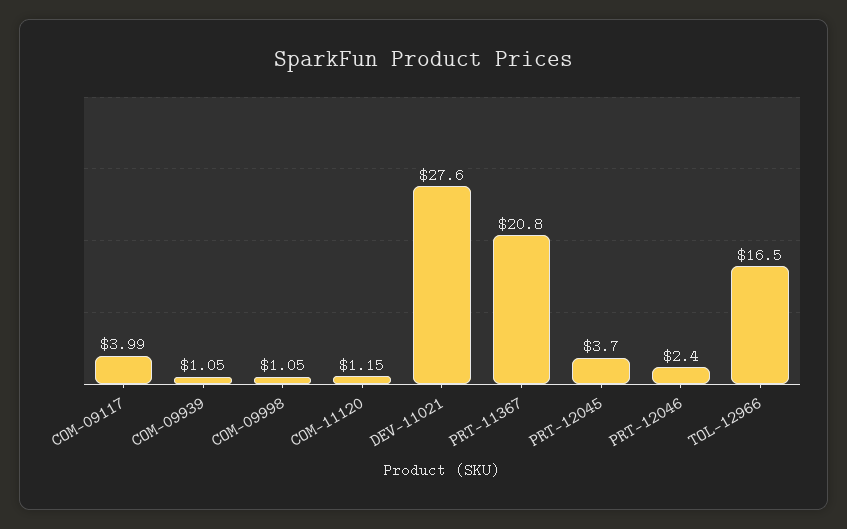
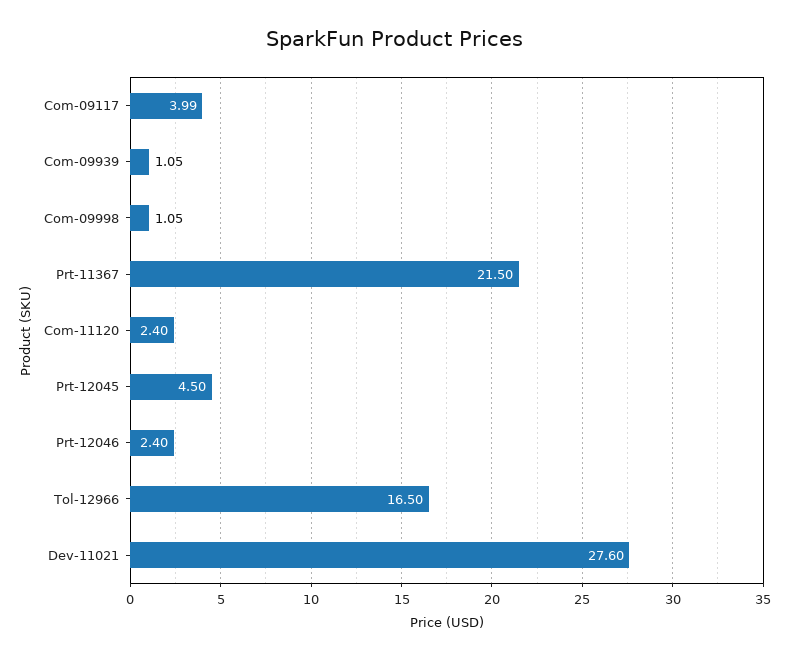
  {
    "COM-09117": 3.99,
    "COM-09939": 1.05,
    "COM-09998": 1.05,
-   "COM-11120": 1.15,
+   "COM-11120": 2.4,
    "DEV-11021": 27.6,
-   "PRT-11367": 20.8,
+   "PRT-11367": 21.5,
-   "PRT-12045": 3.7,
+   "PRT-12045": 4.5,
    "PRT-12046": 2.4,
    "TOL-12966": 16.5
  }

